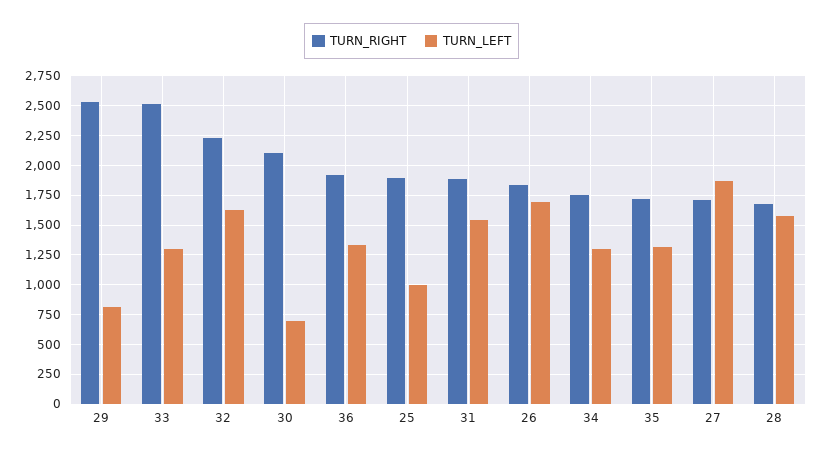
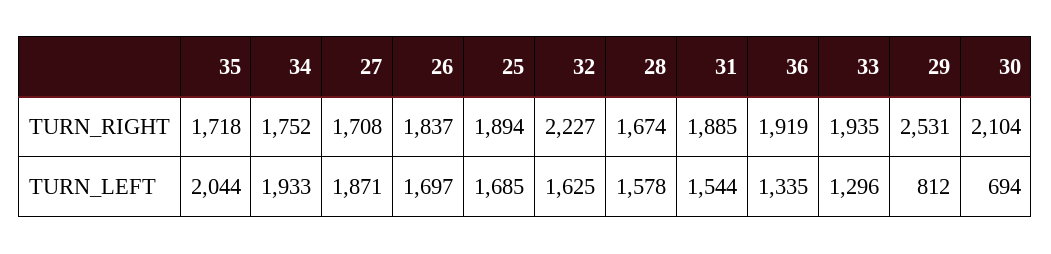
  {
    "TURN_RIGHT": {
      "29": 2531,
-     "33": 2500,
+     "33": 1935,
      "32": 2227,
      "30": 2104,
      "36": 1919,
      "25": 1894,
      "31": 1885,
      "26": 1837,
      "34": 1752,
      "35": 1718,
      "27": 1708,
      "28": 1674
    },
    "TURN_LEFT": {
      "29": 812,
      "33": 1296,
      "32": 1625,
      "30": 694,
      "36": 1335,
-     "25": 1000,
+     "25": 1685,
      "31": 1544,
      "26": 1697,
-     "34": 1250,
+     "34": 1933,
-     "35": 1250,
+     "35": 2044,
      "27": 1871,
      "28": 1578
    }
  }

